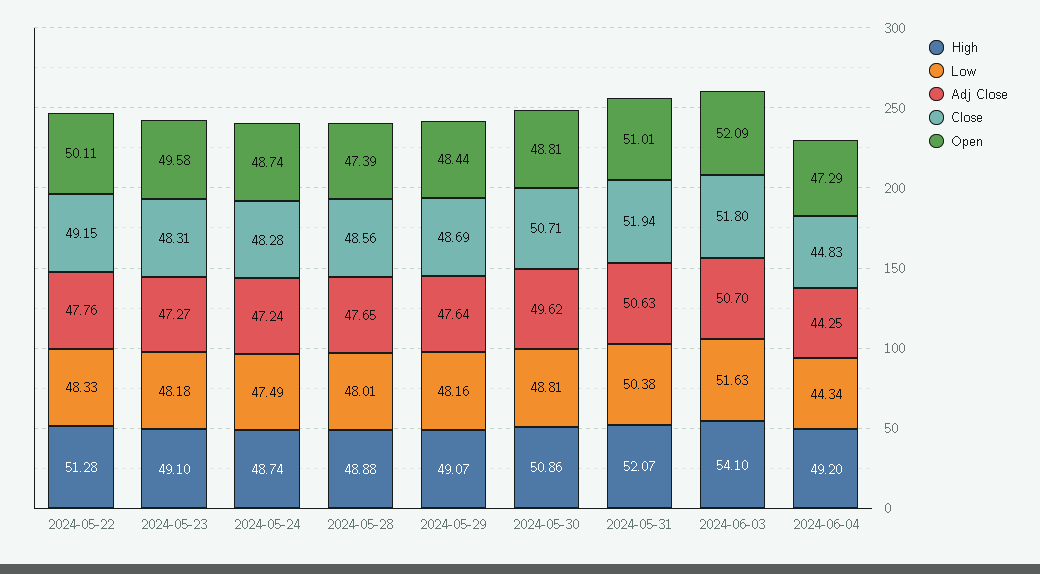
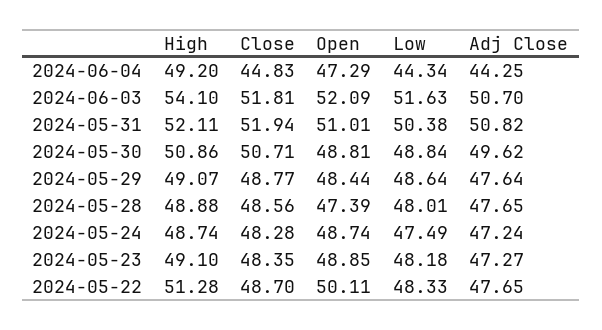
  {
    "High": {
      "2024-05-22": 51.28,
      "2024-05-23": 49.1,
      "2024-05-24": 48.74,
      "2024-05-28": 48.88,
      "2024-05-29": 49.07,
      "2024-05-30": 50.86,
-     "2024-05-31": 52.07,
+     "2024-05-31": 52.11,
      "2024-06-03": 54.1,
      "2024-06-04": 49.2
    },
    "Low": {
      "2024-05-22": 48.33,
      "2024-05-23": 48.18,
      "2024-05-24": 47.49,
      "2024-05-28": 48.01,
-     "2024-05-29": 48.16,
+     "2024-05-29": 48.64,
-     "2024-05-30": 48.81,
+     "2024-05-30": 48.84,
      "2024-05-31": 50.38,
      "2024-06-03": 51.63,
      "2024-06-04": 44.34
    },
    "Adj Close": {
-     "2024-05-22": 47.76,
+     "2024-05-22": 47.65,
      "2024-05-23": 47.27,
      "2024-05-24": 47.24,
      "2024-05-28": 47.65,
      "2024-05-29": 47.64,
      "2024-05-30": 49.62,
-     "2024-05-31": 50.63,
+     "2024-05-31": 50.82,
      "2024-06-03": 50.7,
      "2024-06-04": 44.25
    },
    "Close": {
-     "2024-05-22": 49.15,
+     "2024-05-22": 48.7,
-     "2024-05-23": 48.31,
+     "2024-05-23": 48.35,
      "2024-05-24": 48.28,
      "2024-05-28": 48.56,
-     "2024-05-29": 48.69,
+     "2024-05-29": 48.77,
      "2024-05-30": 50.71,
      "2024-05-31": 51.94,
-     "2024-06-03": 51.8,
+     "2024-06-03": 51.81,
      "2024-06-04": 44.83
    },
    "Open": {
      "2024-05-22": 50.11,
-     "2024-05-23": 49.58,
+     "2024-05-23": 48.85,
      "2024-05-24": 48.74,
      "2024-05-28": 47.39,
      "2024-05-29": 48.44,
      "2024-05-30": 48.81,
      "2024-05-31": 51.01,
      "2024-06-03": 52.09,
      "2024-06-04": 47.29
    }
  }

